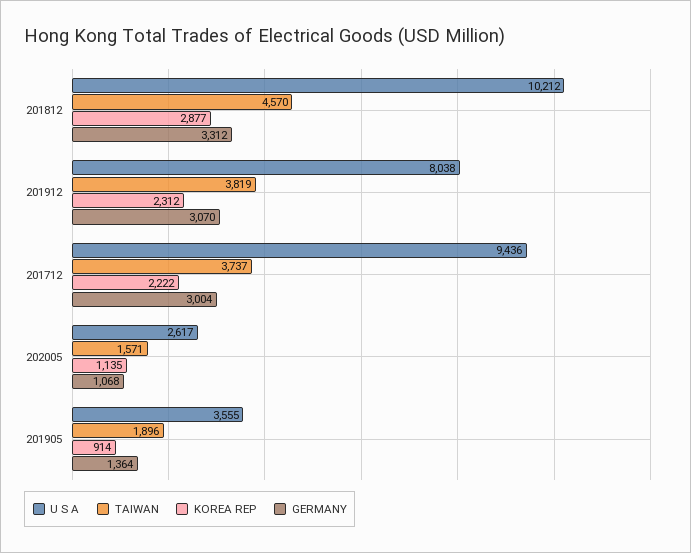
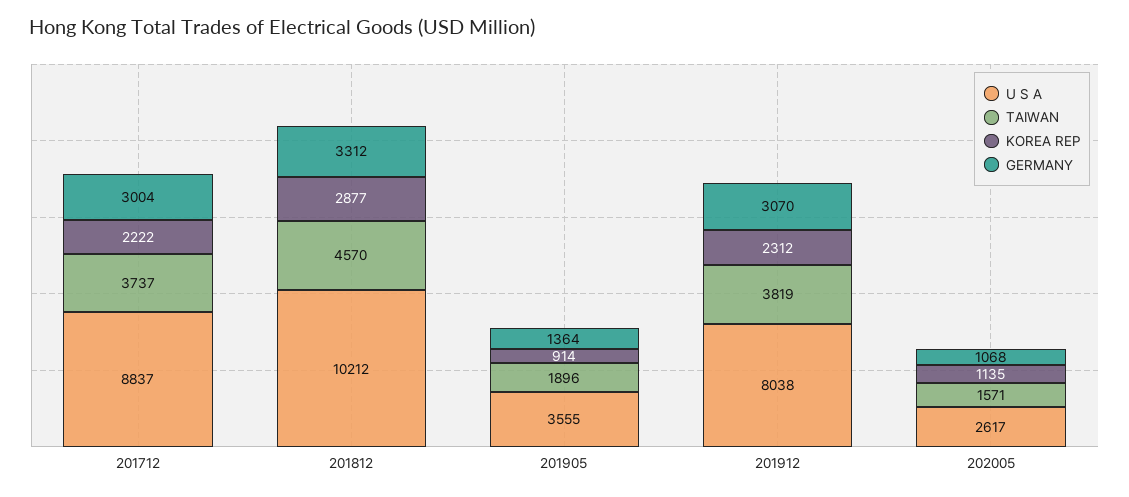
  {
    "U S A": {
      "201812": 10212,
      "201912": 8038,
-     "201712": 9436,
+     "201712": 8837,
      "202005": 2617,
      "201905": 3555
    },
    "TAIWAN": {
      "201812": 4570,
      "201912": 3819,
      "201712": 3737,
      "202005": 1571,
      "201905": 1896
    },
    "KOREA REP": {
      "201812": 2877,
      "201912": 2312,
      "201712": 2222,
      "202005": 1135,
      "201905": 914
    },
    "GERMANY": {
      "201812": 3312,
      "201912": 3070,
      "201712": 3004,
      "202005": 1068,
      "201905": 1364
    }
  }

